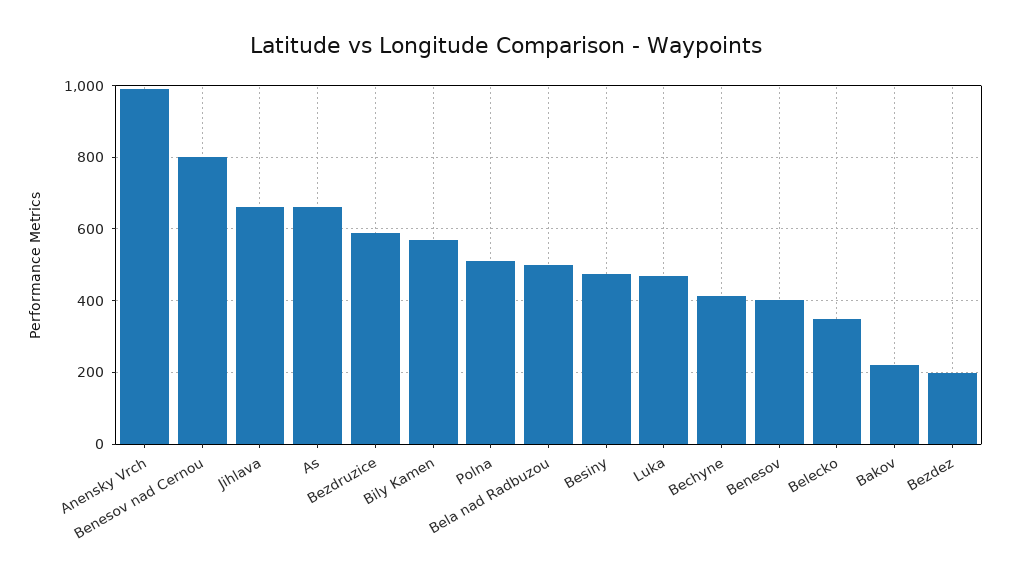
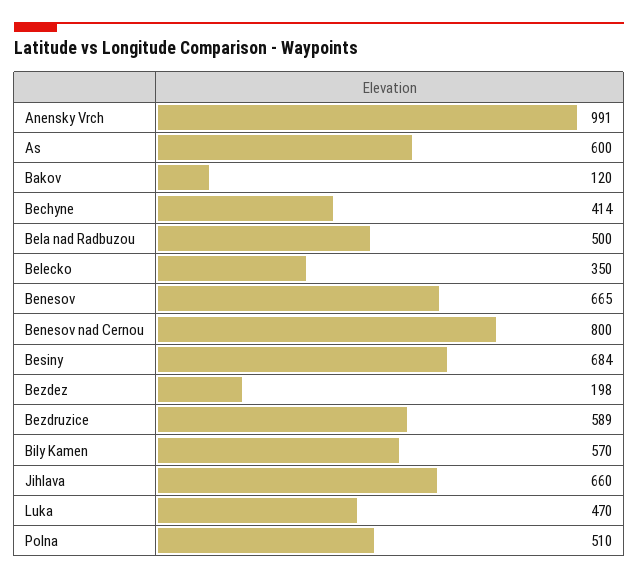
  {
    "Anensky Vrch": 991,
    "Benesov nad Cernou": 800,
    "Jihlava": 660,
-   "As": 660,
+   "As": 600,
    "Bezdruzice": 589,
    "Bily Kamen": 570,
    "Polna": 510,
    "Bela nad Radbuzou": 500,
-   "Besiny": 480,
+   "Besiny": 684,
    "Luka": 470,
    "Bechyne": 414,
-   "Benesov": 400,
+   "Benesov": 665,
    "Belecko": 350,
-   "Bakov": 220,
+   "Bakov": 120,
    "Bezdez": 198
  }

